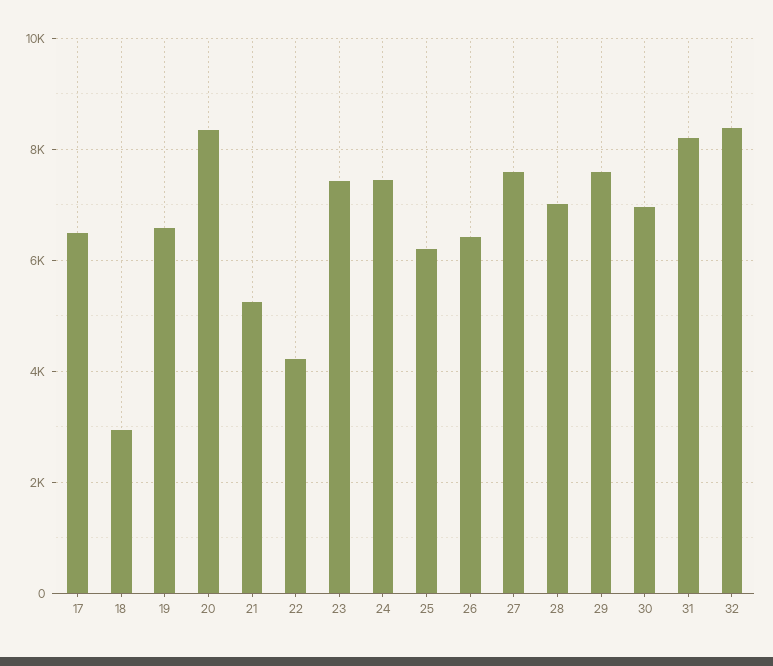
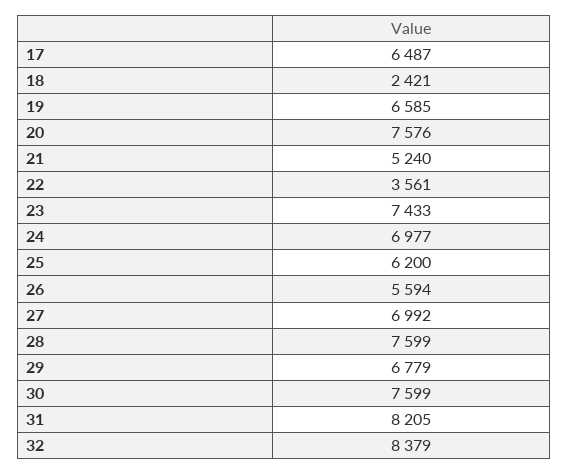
  {
    "17": 6487,
-   "18": 3000,
+   "18": 2421,
    "19": 6585,
-   "20": 8400,
+   "20": 7576,
    "21": 5240,
-   "22": 4200,
+   "22": 3561,
    "23": 7433,
-   "24": 7400,
+   "24": 6977,
    "25": 6200,
-   "26": 6400,
+   "26": 5594,
-   "27": 7600,
+   "27": 6992,
-   "28": 7000,
+   "28": 7599,
-   "29": 7600,
+   "29": 6779,
-   "30": 7000,
+   "30": 7599,
    "31": 8205,
    "32": 8379
  }

